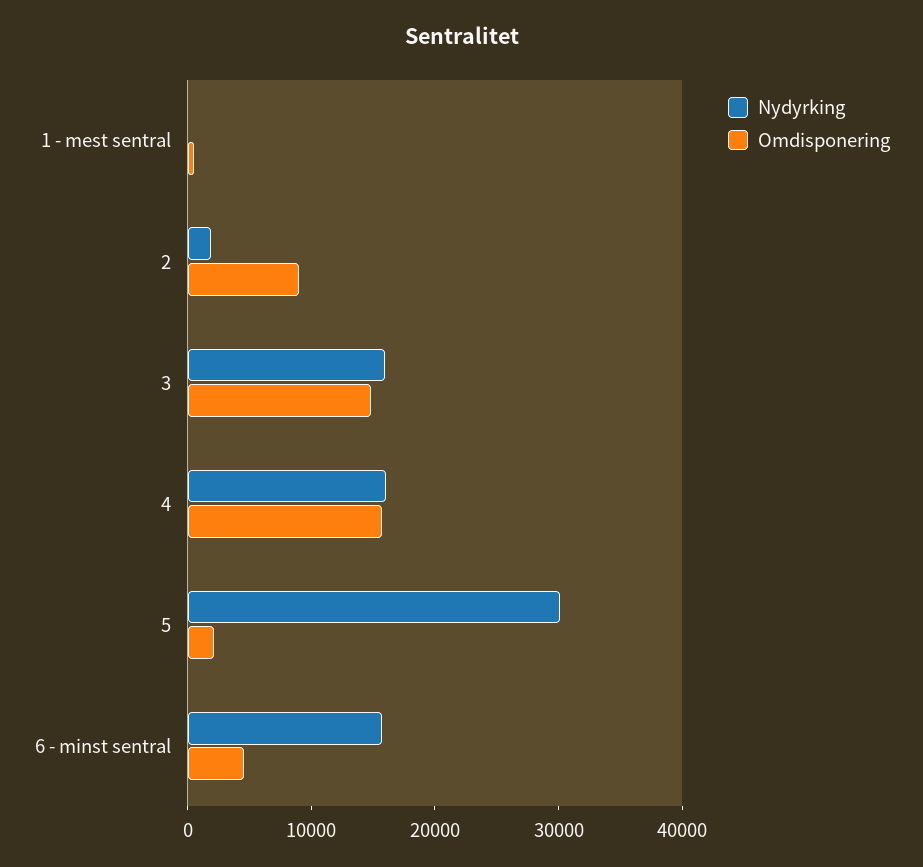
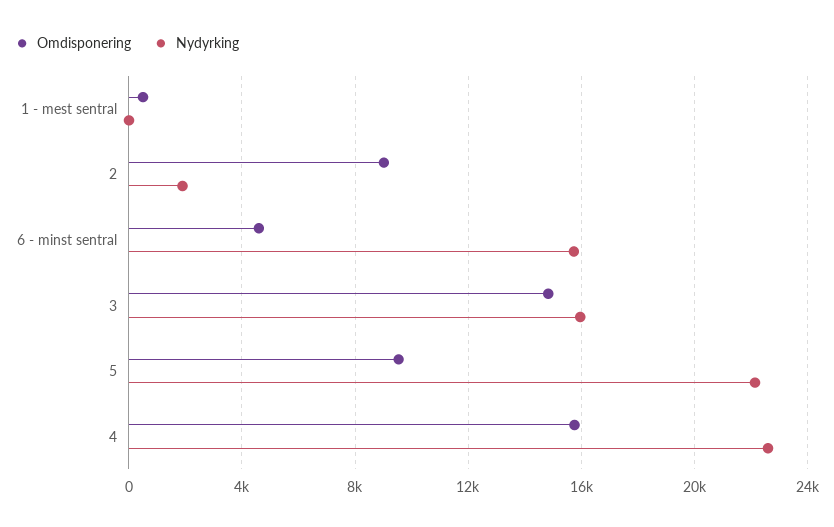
  {
    "Nydyrking": {
      "1 - mest sentral": 0,
      "2": 2000,
      "3": 16000,
-     "4": 16000,
+     "4": 22500,
-     "5": 30000,
+     "5": 22000,
      "6 - minst sentral": 15500
    },
    "Omdisponering": {
      "1 - mest sentral": 500,
      "2": 9000,
      "3": 15000,
      "4": 16000,
-     "5": 2000,
+     "5": 9500,
      "6 - minst sentral": 4500
    }
  }

